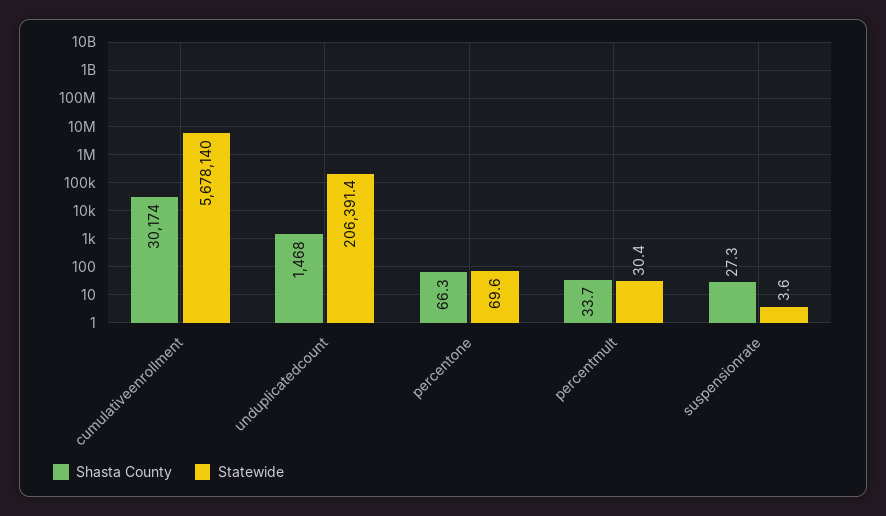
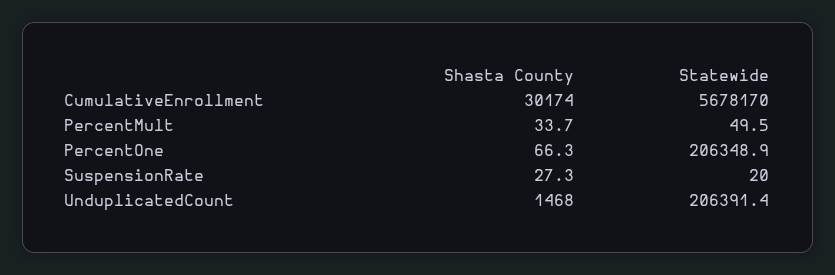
  {
    "Shasta County": {
      "cumulativeenrollment": 30174,
      "unduplicatedcount": 1468,
      "percentone": 66.3,
      "percentmult": 33.7,
      "suspensionrate": 27.3
    },
    "Statewide": {
-     "cumulativeenrollment": 5678140,
+     "cumulativeenrollment": 5678170,
      "unduplicatedcount": 206391.4,
-     "percentone": 69.6,
+     "percentone": 206348.9,
-     "percentmult": 30.4,
+     "percentmult": 49.5,
-     "suspensionrate": 3.6
+     "suspensionrate": 20
    }
  }

